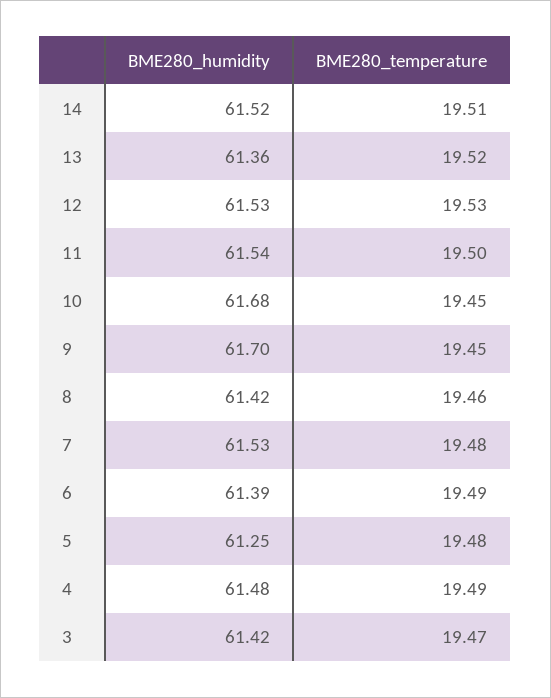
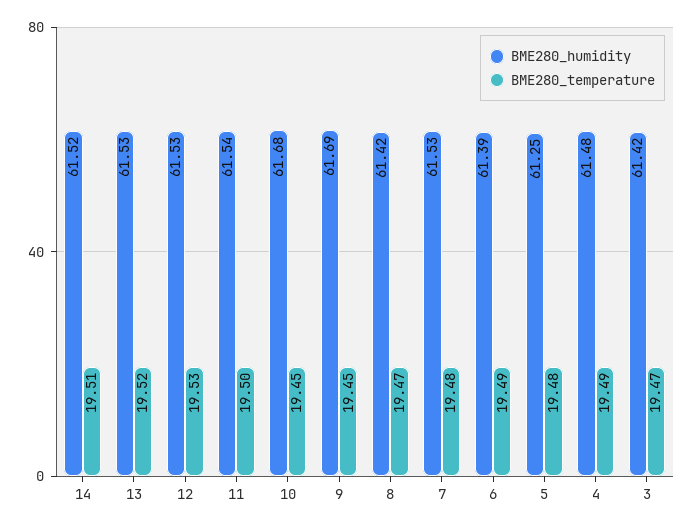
  {
    "BME280_humidity": {
      "14": 61.52,
-     "13": 61.36,
+     "13": 61.53,
      "12": 61.53,
      "11": 61.54,
      "10": 61.68,
-     "9": 61.7,
+     "9": 61.69,
      "8": 61.42,
      "7": 61.53,
      "6": 61.39,
      "5": 61.25,
      "4": 61.48,
      "3": 61.42
    },
    "BME280_temperature": {
      "14": 19.51,
      "13": 19.52,
      "12": 19.53,
      "11": 19.5,
      "10": 19.45,
      "9": 19.45,
-     "8": 19.46,
+     "8": 19.47,
      "7": 19.48,
      "6": 19.49,
      "5": 19.48,
      "4": 19.49,
      "3": 19.47
    }
  }

